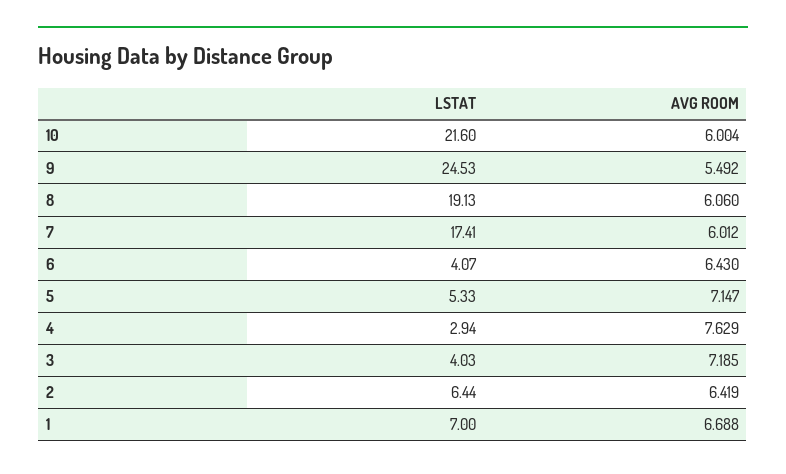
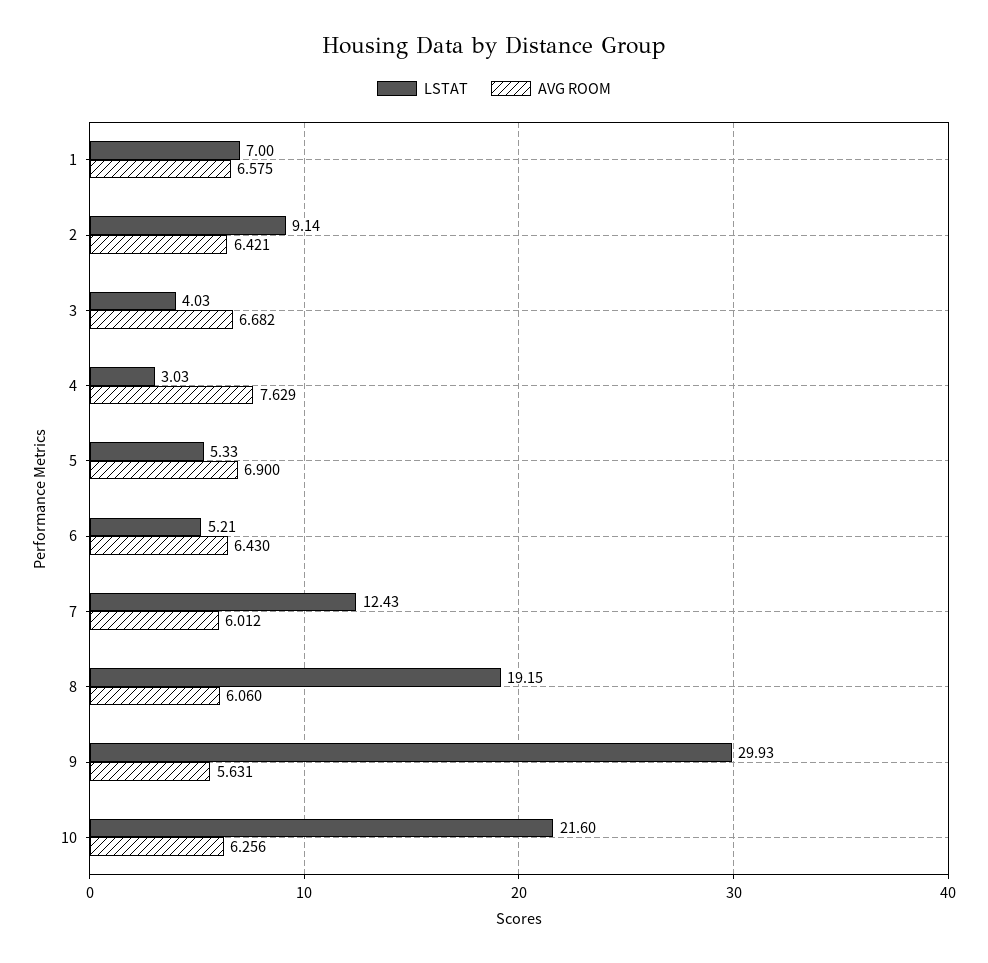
  {
    "LSTAT": {
      "10": 21.6,
-     "9": 24.53,
+     "9": 29.93,
-     "8": 19.13,
+     "8": 19.15,
-     "7": 17.41,
+     "7": 12.43,
-     "6": 4.07,
+     "6": 5.21,
      "5": 5.33,
-     "4": 2.94,
+     "4": 3.03,
      "3": 4.03,
-     "2": 6.44,
+     "2": 9.14,
      "1": 7
    },
    "AVG ROOM": {
-     "10": 6.004,
+     "10": 6.256,
-     "9": 5.492,
+     "9": 5.631,
      "8": 6.06,
      "7": 6.012,
      "6": 6.43,
-     "5": 7.147,
+     "5": 6.9,
      "4": 7.629,
-     "3": 7.185,
+     "3": 6.682,
-     "2": 6.419,
+     "2": 6.421,
-     "1": 6.688
+     "1": 6.575
    }
  }

